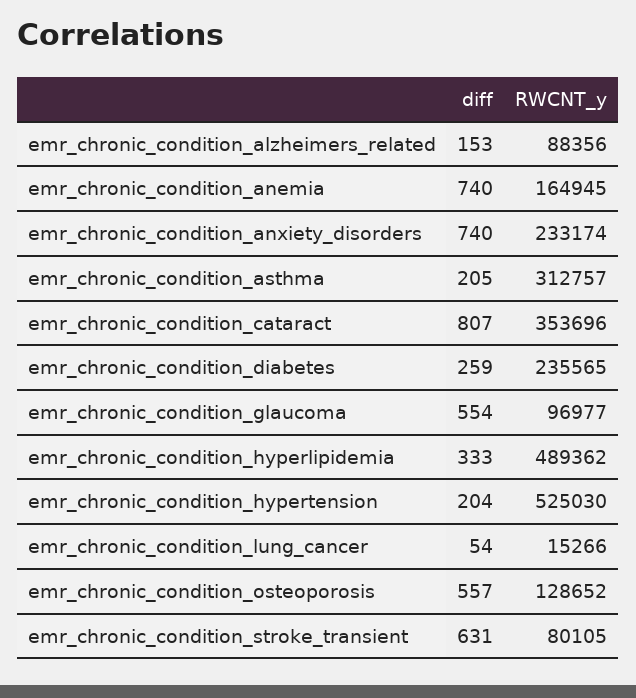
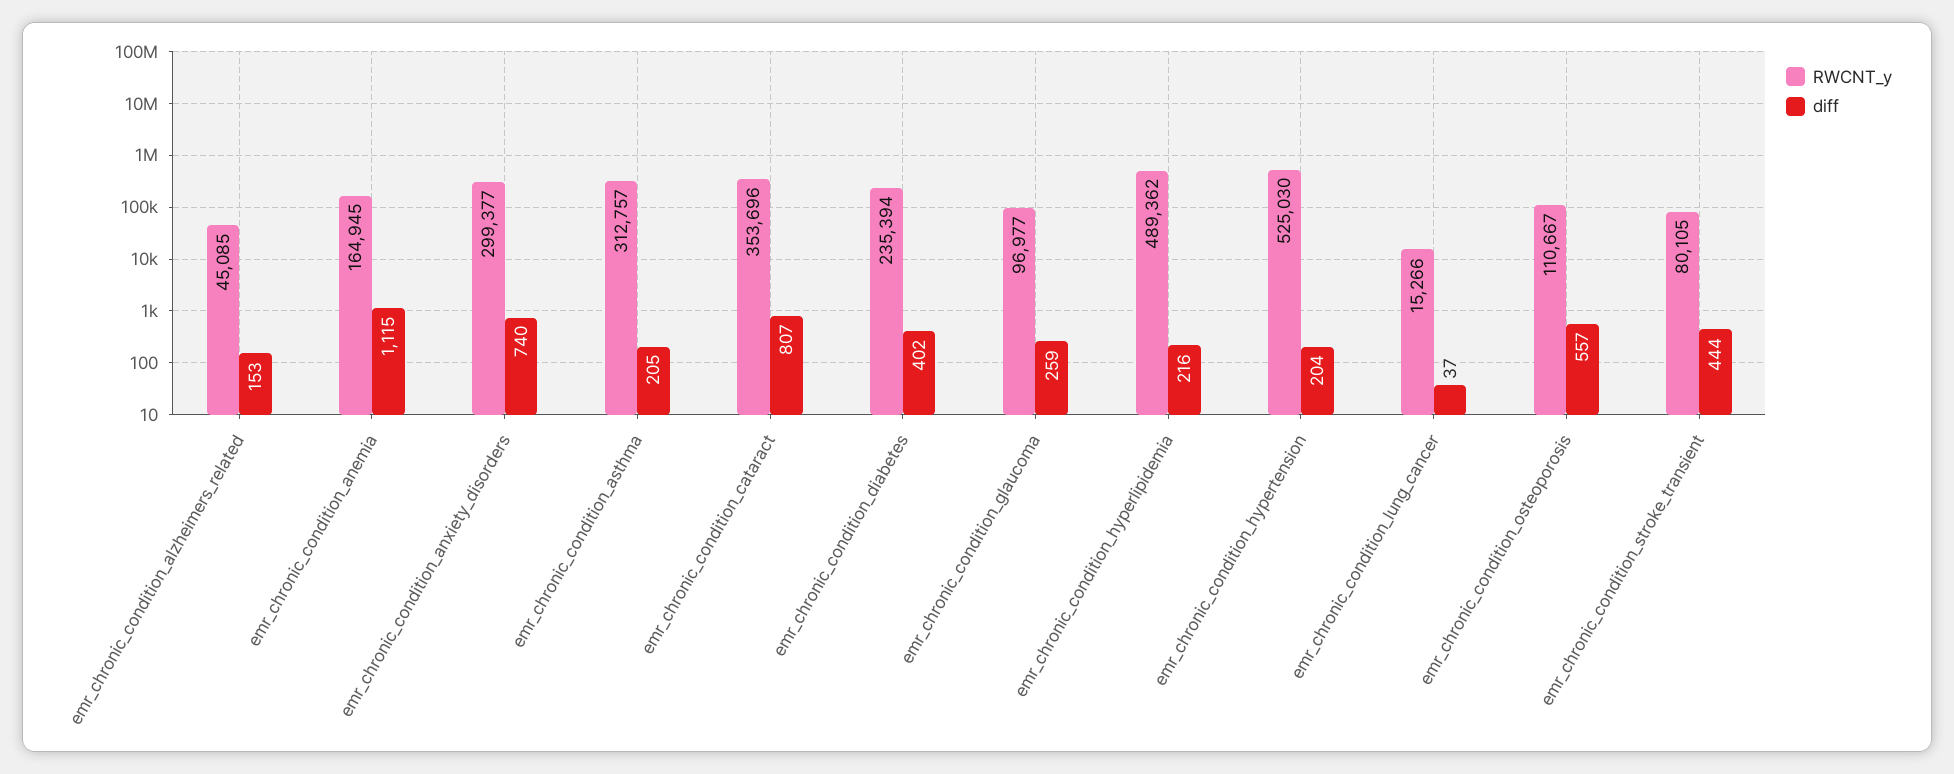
  {
    "diff": {
      "emr_chronic_condition_alzheimers_related": 153,
-     "emr_chronic_condition_anemia": 740,
+     "emr_chronic_condition_anemia": 1115,
      "emr_chronic_condition_anxiety_disorders": 740,
      "emr_chronic_condition_asthma": 205,
      "emr_chronic_condition_cataract": 807,
-     "emr_chronic_condition_diabetes": 259,
+     "emr_chronic_condition_diabetes": 402,
-     "emr_chronic_condition_glaucoma": 554,
+     "emr_chronic_condition_glaucoma": 259,
-     "emr_chronic_condition_hyperlipidemia": 333,
+     "emr_chronic_condition_hyperlipidemia": 216,
      "emr_chronic_condition_hypertension": 204,
-     "emr_chronic_condition_lung_cancer": 54,
+     "emr_chronic_condition_lung_cancer": 37,
      "emr_chronic_condition_osteoporosis": 557,
-     "emr_chronic_condition_stroke_transient": 631
+     "emr_chronic_condition_stroke_transient": 444
    },
    "RWCNT_y": {
-     "emr_chronic_condition_alzheimers_related": 88356,
+     "emr_chronic_condition_alzheimers_related": 45085,
      "emr_chronic_condition_anemia": 164945,
-     "emr_chronic_condition_anxiety_disorders": 233174,
+     "emr_chronic_condition_anxiety_disorders": 299377,
      "emr_chronic_condition_asthma": 312757,
      "emr_chronic_condition_cataract": 353696,
-     "emr_chronic_condition_diabetes": 235565,
+     "emr_chronic_condition_diabetes": 235394,
      "emr_chronic_condition_glaucoma": 96977,
      "emr_chronic_condition_hyperlipidemia": 489362,
      "emr_chronic_condition_hypertension": 525030,
      "emr_chronic_condition_lung_cancer": 15266,
-     "emr_chronic_condition_osteoporosis": 128652,
+     "emr_chronic_condition_osteoporosis": 110667,
      "emr_chronic_condition_stroke_transient": 80105
    }
  }

